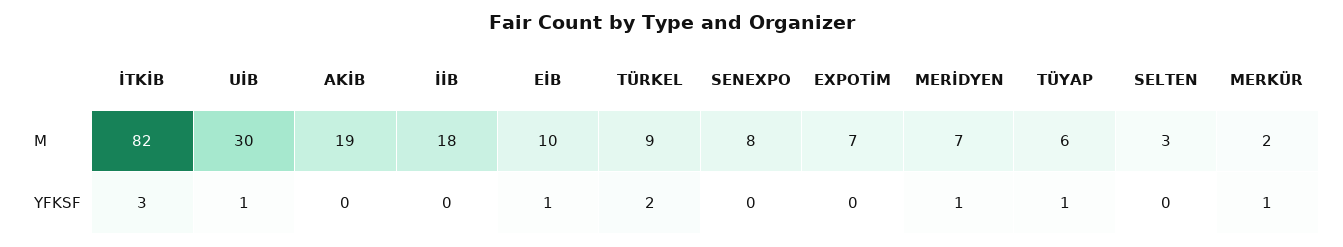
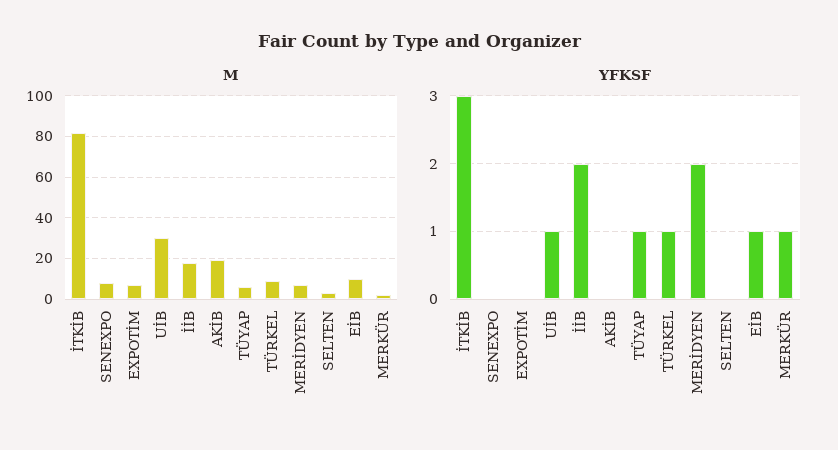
  {
    "M": {
      "İTKİB": 82,
      "UİB": 30,
      "AKİB": 19,
      "İİB": 18,
      "EİB": 10,
      "TÜRKEL": 9,
      "SENEXPO": 8,
      "EXPOTİM": 7,
      "MERİDYEN": 7,
      "TÜYAP": 6,
      "SELTEN": 3,
      "MERKÜR": 2
    },
    "YFKSF": {
      "İTKİB": 3,
      "UİB": 1,
      "AKİB": 0,
-     "İİB": 0,
+     "İİB": 2,
      "EİB": 1,
-     "TÜRKEL": 2,
+     "TÜRKEL": 1,
      "SENEXPO": 0,
      "EXPOTİM": 0,
-     "MERİDYEN": 1,
+     "MERİDYEN": 2,
      "TÜYAP": 1,
      "SELTEN": 0,
      "MERKÜR": 1
    }
  }

